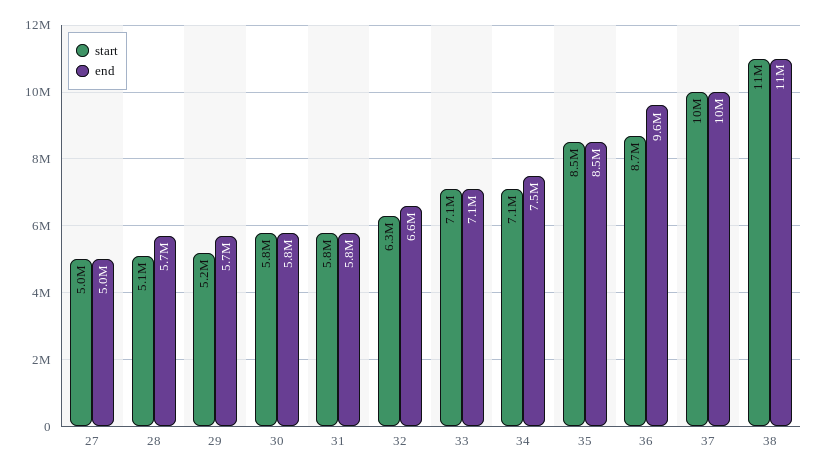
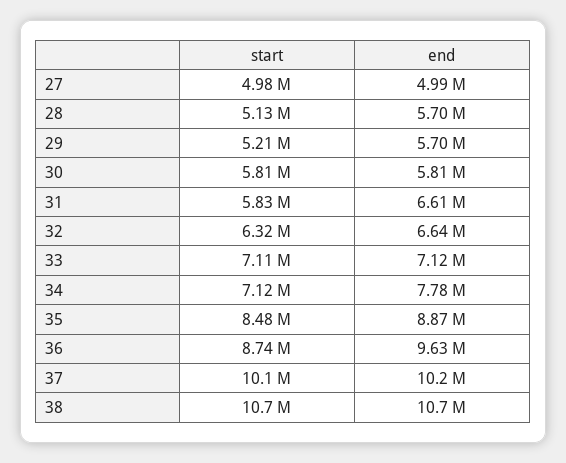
  {
    "start": {
      "27": 4980000,
      "28": 5130000,
      "29": 5210000,
      "30": 5810000,
      "31": 5830000,
      "32": 6320000,
      "33": 7110000,
      "34": 7120000,
      "35": 8480000,
      "36": 8740000,
      "37": 10100000,
      "38": 10700000
    },
    "end": {
      "27": 4990000,
      "28": 5700000,
      "29": 5700000,
      "30": 5810000,
-     "31": 5800000,
+     "31": 6610000,
      "32": 6640000,
      "33": 7120000,
-     "34": 7500000,
+     "34": 7780000,
-     "35": 8500000,
+     "35": 8870000,
      "36": 9630000,
      "37": 10200000,
      "38": 10700000
    }
  }

